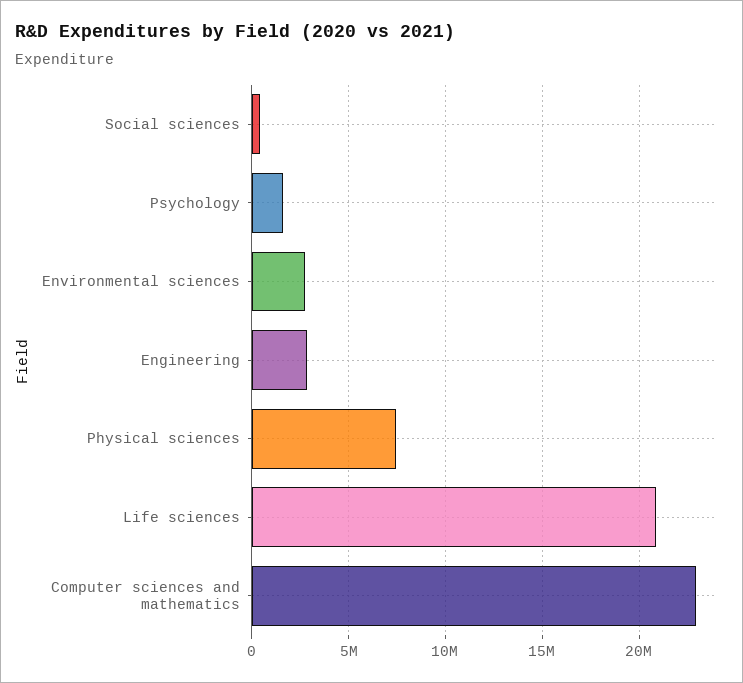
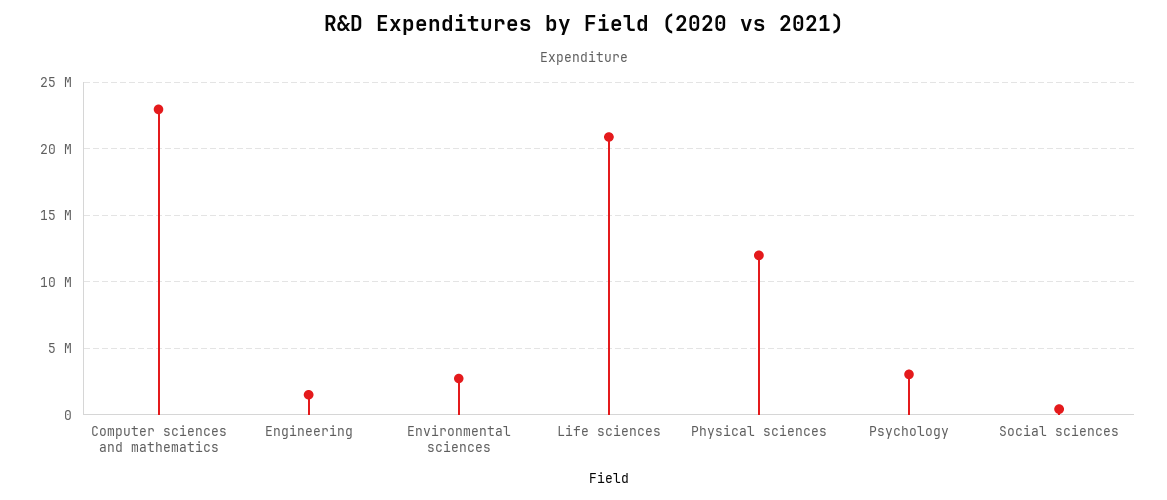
  {
    "Social sciences": 500000,
-   "Psychology": 1500000,
+   "Psychology": 3000000,
    "Environmental sciences": 2500000,
-   "Engineering": 3000000,
+   "Engineering": 1500000,
-   "Physical sciences": 7500000,
+   "Physical sciences": 12000000,
    "Life sciences": 21000000,
    "Computer sciences and mathematics": 23000000
  }

